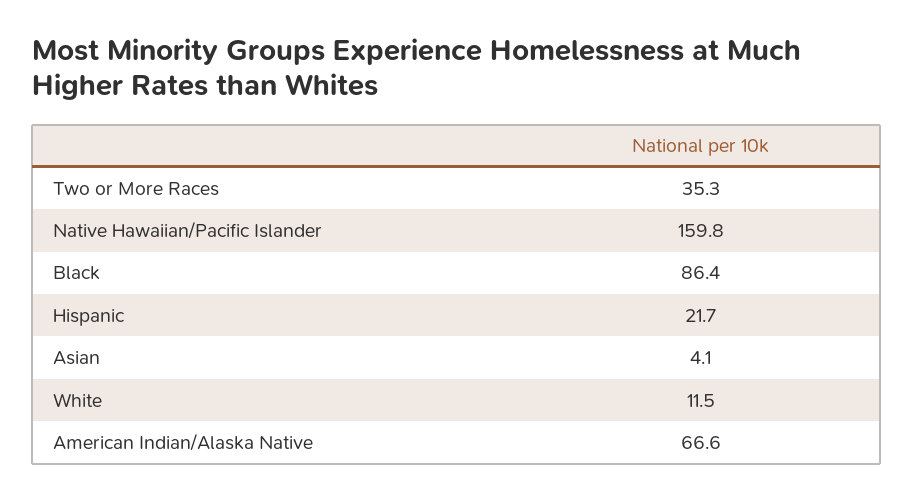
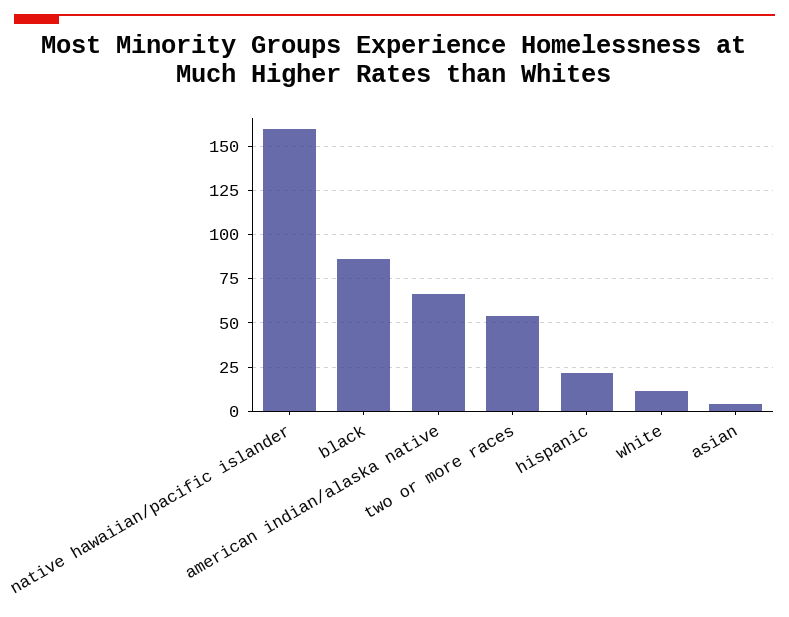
  {
-   "Two or More Races": 35.3,
+   "Two or More Races": 55,
    "Native Hawaiian/Pacific Islander": 159.8,
    "Black": 86.4,
    "Hispanic": 21.7,
    "Asian": 4.1,
    "White": 11.5,
    "American Indian/Alaska Native": 66.6
  }

